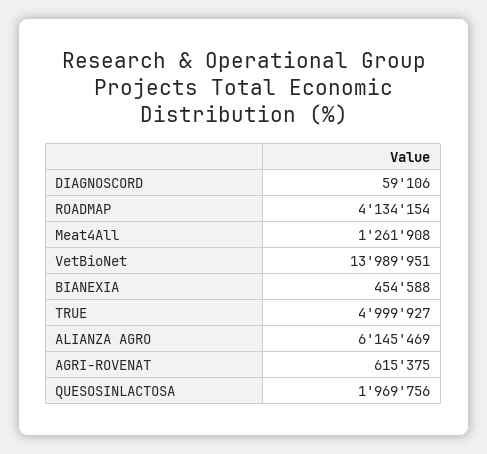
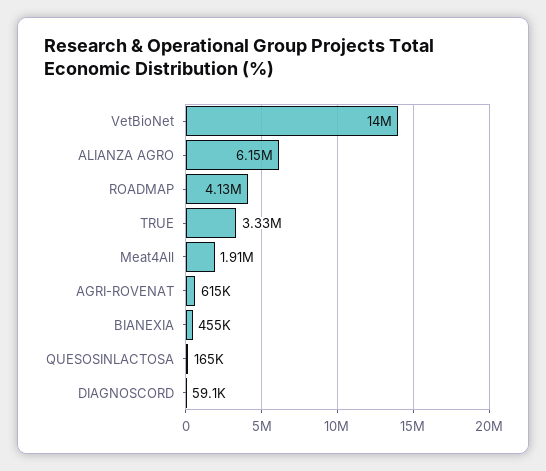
  {
    "DIAGNOSCORD": 59106,
    "ROADMAP": 4134154,
-   "Meat4All": 1261908,
+   "Meat4All": 1910000,
    "VetBioNet": 13989951,
    "BIANEXIA": 454588,
-   "TRUE": 4999927,
+   "TRUE": 3330000,
    "ALIANZA AGRO": 6145469,
    "AGRI-ROVENAT": 615375,
-   "QUESOSINLACTOSA": 1969756
+   "QUESOSINLACTOSA": 165000
  }

